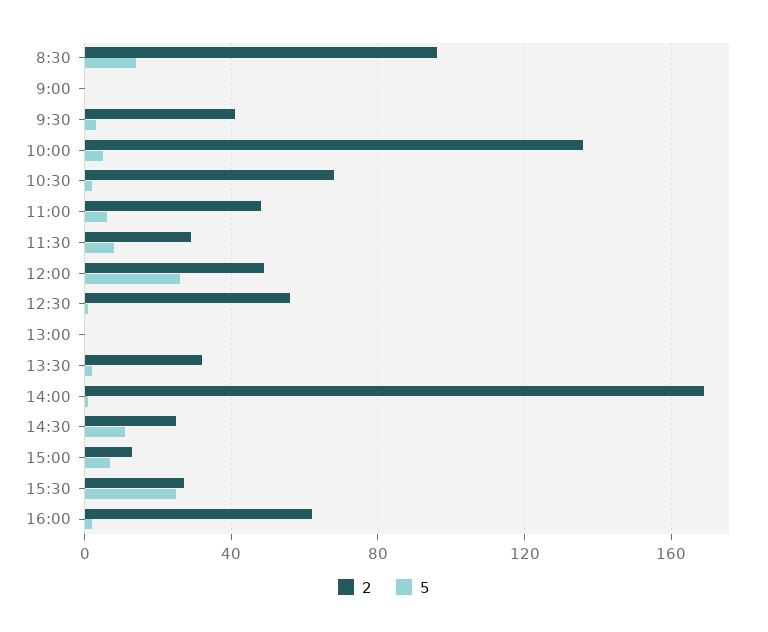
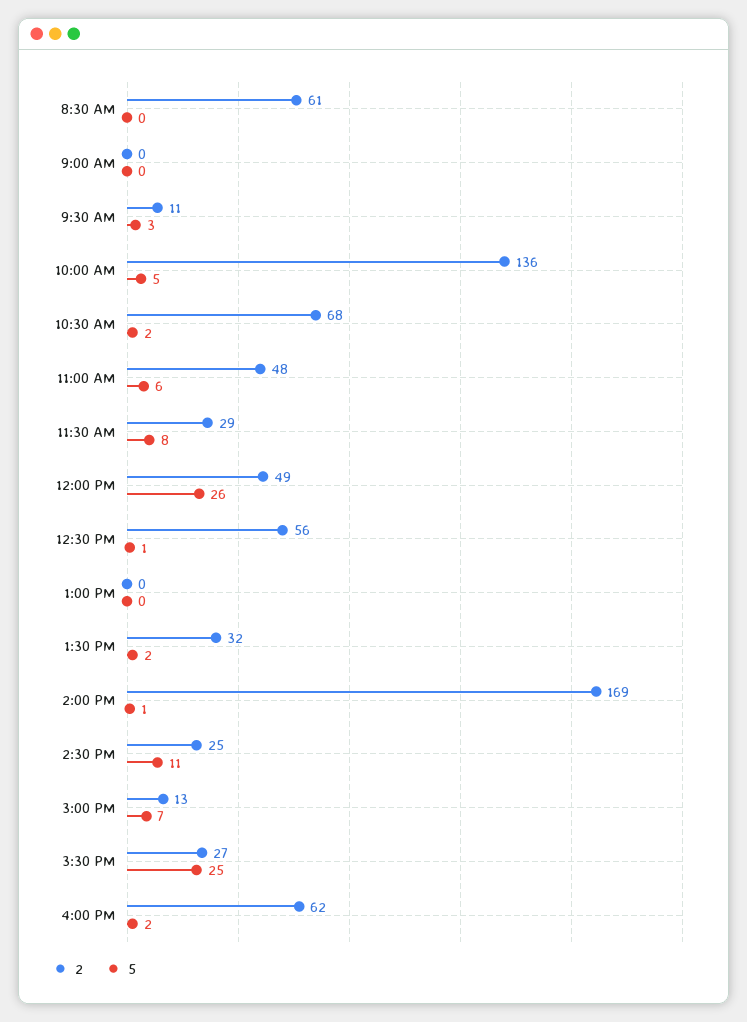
  {
    "2": {
-     "8:30": 95,
+     "8:30": 61,
      "9:00": 0,
-     "9:30": 40,
+     "9:30": 11,
      "10:00": 136,
      "10:30": 68,
      "11:00": 48,
      "11:30": 29,
      "12:00": 49,
      "12:30": 56,
      "13:00": 0,
      "13:30": 32,
      "14:00": 169,
      "14:30": 25,
      "15:00": 13,
      "15:30": 27,
      "16:00": 62
    },
    "5": {
-     "8:30": 15,
+     "8:30": 0,
      "9:00": 0,
      "9:30": 3,
      "10:00": 5,
      "10:30": 2,
      "11:00": 6,
      "11:30": 8,
      "12:00": 26,
      "12:30": 1,
      "13:00": 0,
      "13:30": 2,
      "14:00": 1,
      "14:30": 11,
      "15:00": 7,
      "15:30": 25,
      "16:00": 2
    }
  }

